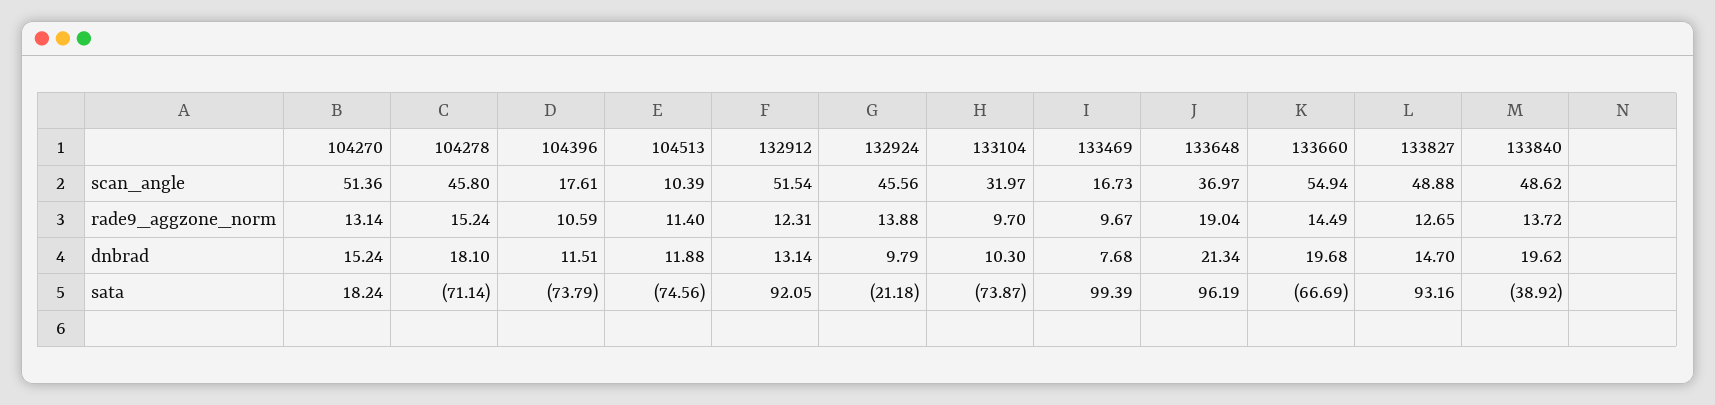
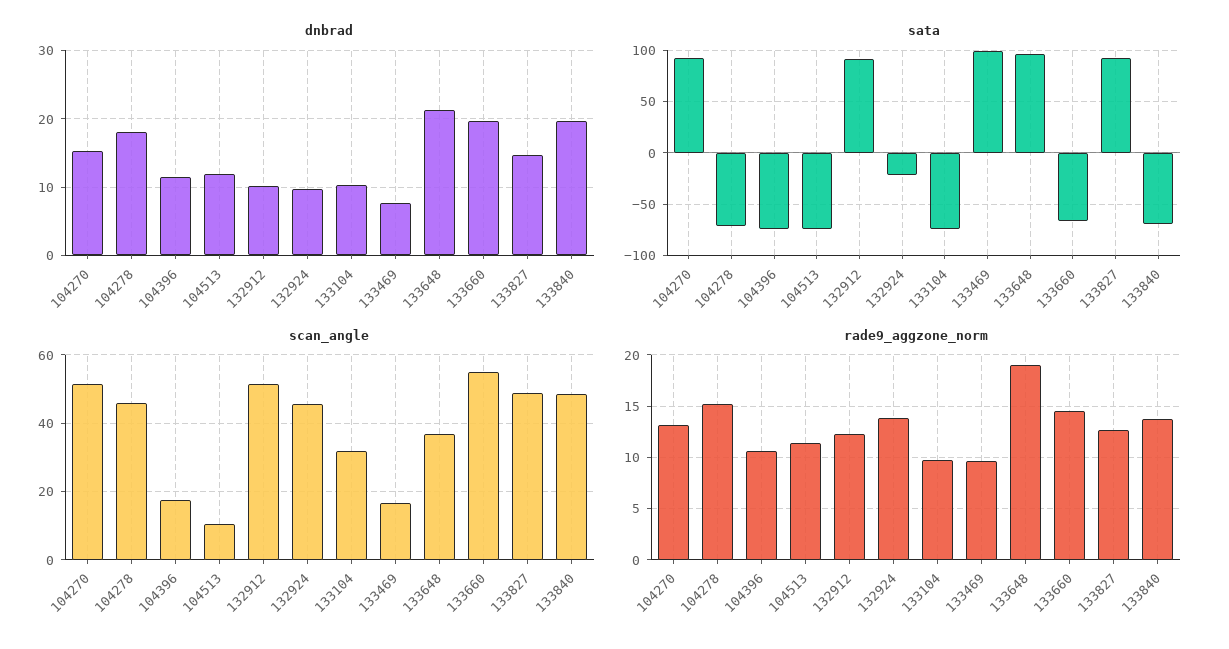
  {
    "scan_angle": {
      "104270": 51.36,
      "104278": 45.8,
      "104396": 17.61,
      "104513": 10.39,
      "132912": 51.54,
      "132924": 45.56,
      "133104": 31.97,
      "133469": 16.73,
      "133648": 36.97,
      "133660": 54.94,
      "133827": 48.88,
      "133840": 48.62
    },
    "rade9_aggzone_norm": {
      "104270": 13.14,
      "104278": 15.24,
      "104396": 10.59,
      "104513": 11.4,
      "132912": 12.31,
      "132924": 13.88,
      "133104": 9.7,
      "133469": 9.67,
      "133648": 19.04,
      "133660": 14.49,
      "133827": 12.65,
      "133840": 13.72
    },
    "dnbrad": {
      "104270": 15.24,
      "104278": 18.1,
      "104396": 11.51,
      "104513": 11.88,
-     "132912": 13.14,
+     "132912": 10,
      "132924": 9.79,
      "133104": 10.3,
      "133469": 7.68,
      "133648": 21.34,
      "133660": 19.68,
      "133827": 14.7,
      "133840": 19.62
    },
    "sata": {
-     "104270": 18.24,
+     "104270": 90,
      "104278": -71.14,
      "104396": -73.79,
      "104513": -74.56,
      "132912": 92.05,
      "132924": -21.18,
      "133104": -73.87,
      "133469": 99.39,
      "133648": 96.19,
      "133660": -66.69,
      "133827": 93.16,
-     "133840": -38.92
+     "133840": -70
    }
  }

